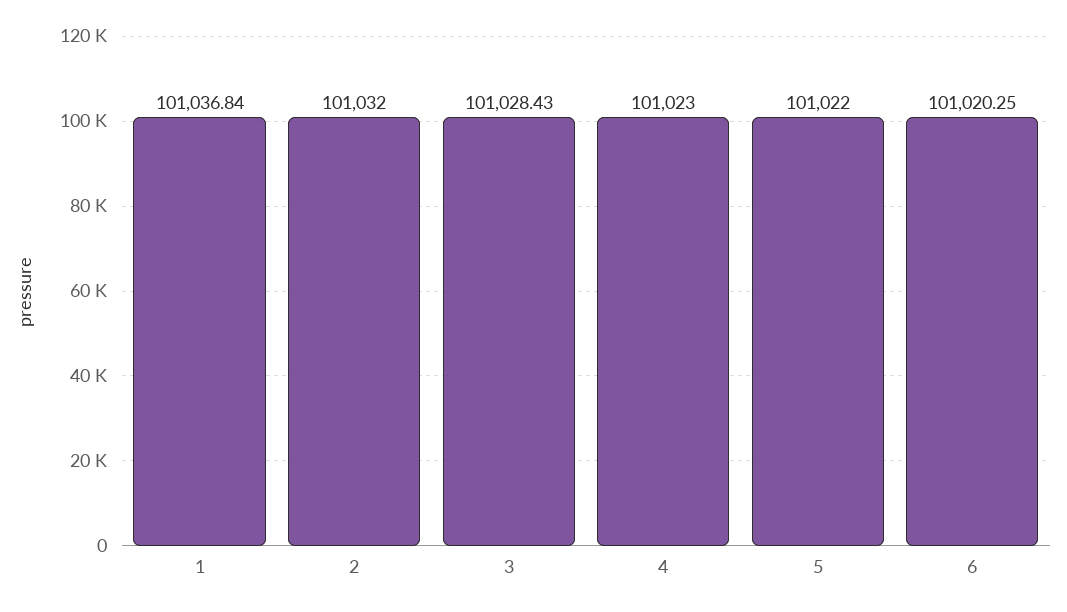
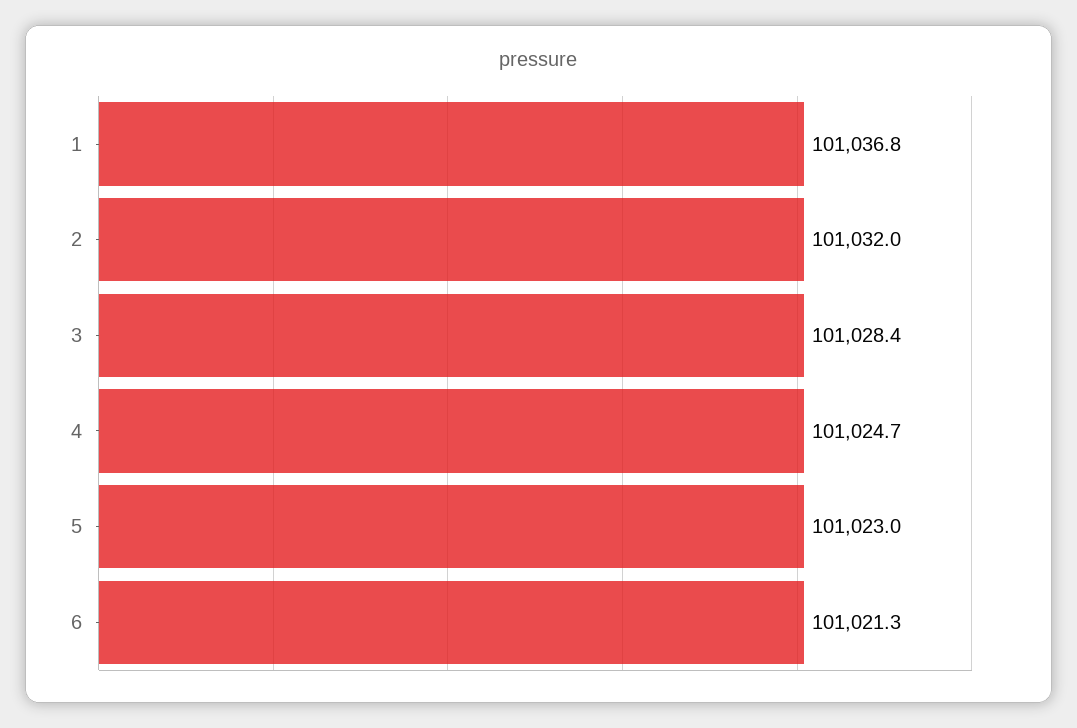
  {
    "1": 101036.84,
    "2": 101032,
    "3": 101028.43,
-   "4": 101023,
+   "4": 101024.7,
-   "5": 101022,
+   "5": 101023,
-   "6": 101020.25
+   "6": 101021.3
  }

